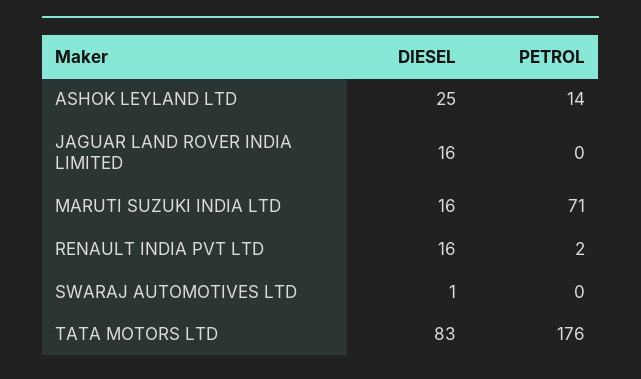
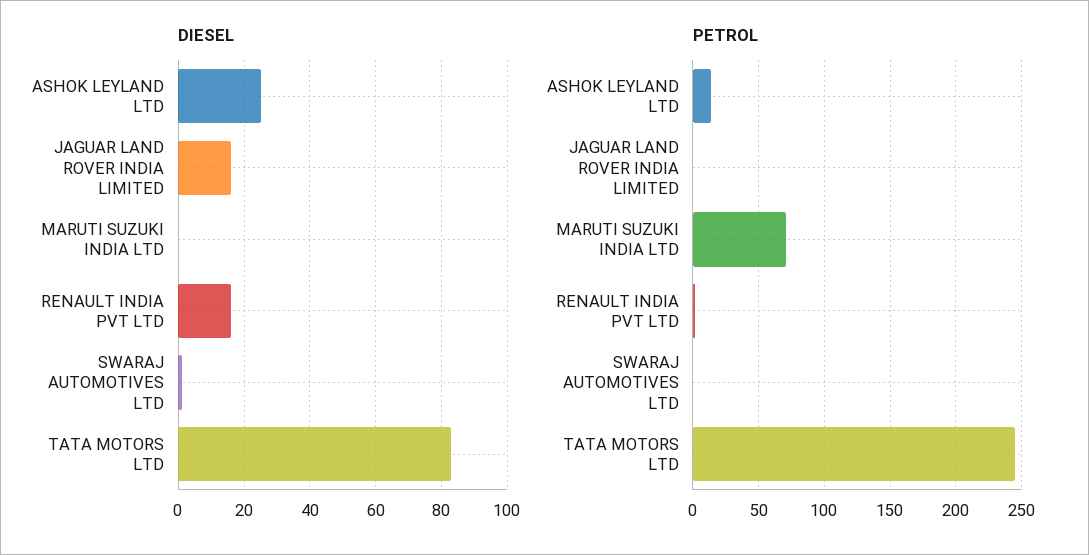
  {
    "DIESEL": {
      "ASHOK LEYLAND LTD": 25,
      "JAGUAR LAND ROVER INDIA LIMITED": 16,
-     "MARUTI SUZUKI INDIA LTD": 16,
+     "MARUTI SUZUKI INDIA LTD": 0,
      "RENAULT INDIA PVT LTD": 16,
      "SWARAJ AUTOMOTIVES LTD": 1,
      "TATA MOTORS LTD": 83
    },
    "PETROL": {
      "ASHOK LEYLAND LTD": 14,
      "JAGUAR LAND ROVER INDIA LIMITED": 0,
      "MARUTI SUZUKI INDIA LTD": 71,
      "RENAULT INDIA PVT LTD": 2,
      "SWARAJ AUTOMOTIVES LTD": 0,
-     "TATA MOTORS LTD": 176
+     "TATA MOTORS LTD": 245
    }
  }

